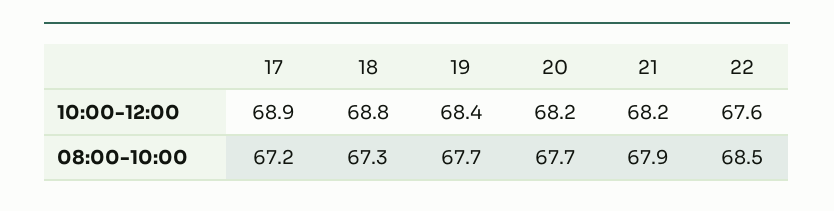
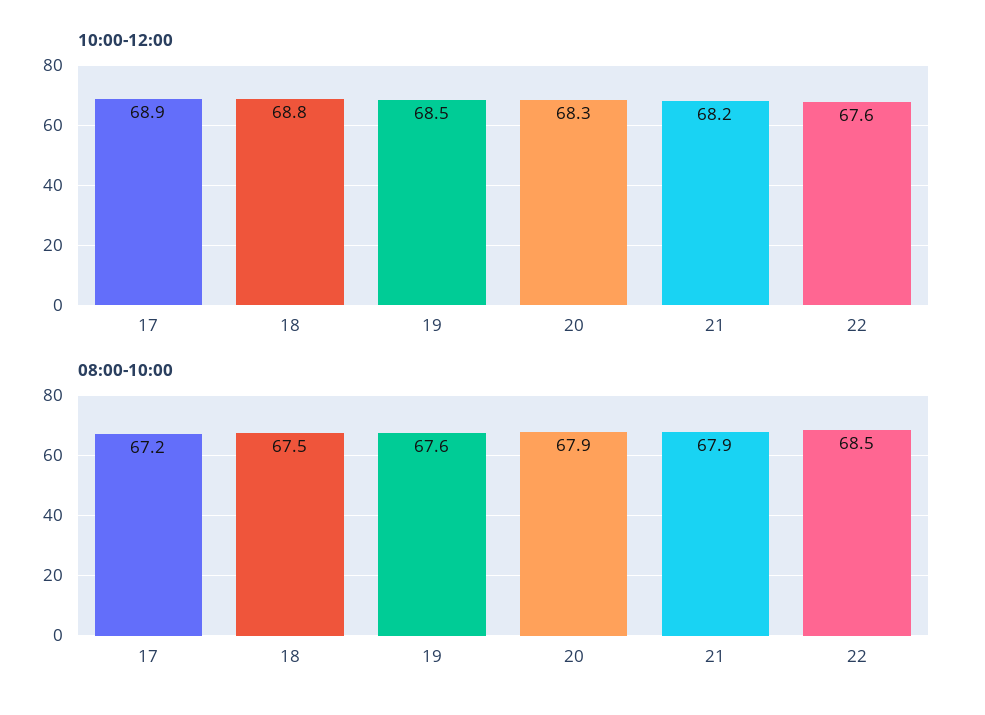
  {
    "10:00-12:00": {
      "17": 68.9,
      "18": 68.8,
-     "19": 68.4,
+     "19": 68.5,
-     "20": 68.2,
+     "20": 68.3,
      "21": 68.2,
      "22": 67.6
    },
    "08:00-10:00": {
      "17": 67.2,
-     "18": 67.3,
+     "18": 67.5,
-     "19": 67.7,
+     "19": 67.6,
-     "20": 67.7,
+     "20": 67.9,
      "21": 67.9,
      "22": 68.5
    }
  }

